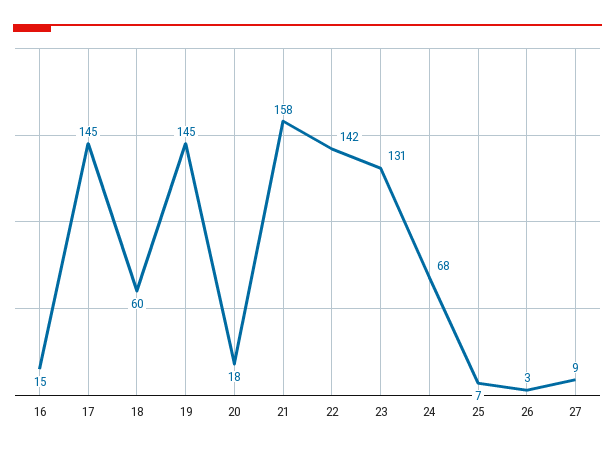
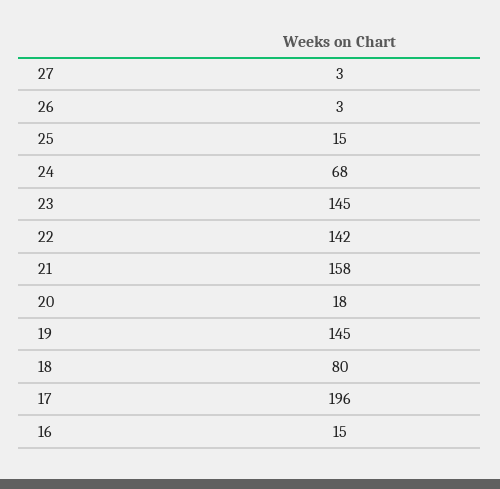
  {
    "16": 15,
-   "17": 145,
+   "17": 196,
-   "18": 60,
+   "18": 80,
    "19": 145,
    "20": 18,
    "21": 158,
    "22": 142,
-   "23": 131,
+   "23": 145,
    "24": 68,
-   "25": 7,
+   "25": 15,
    "26": 3,
-   "27": 9
+   "27": 3
  }

